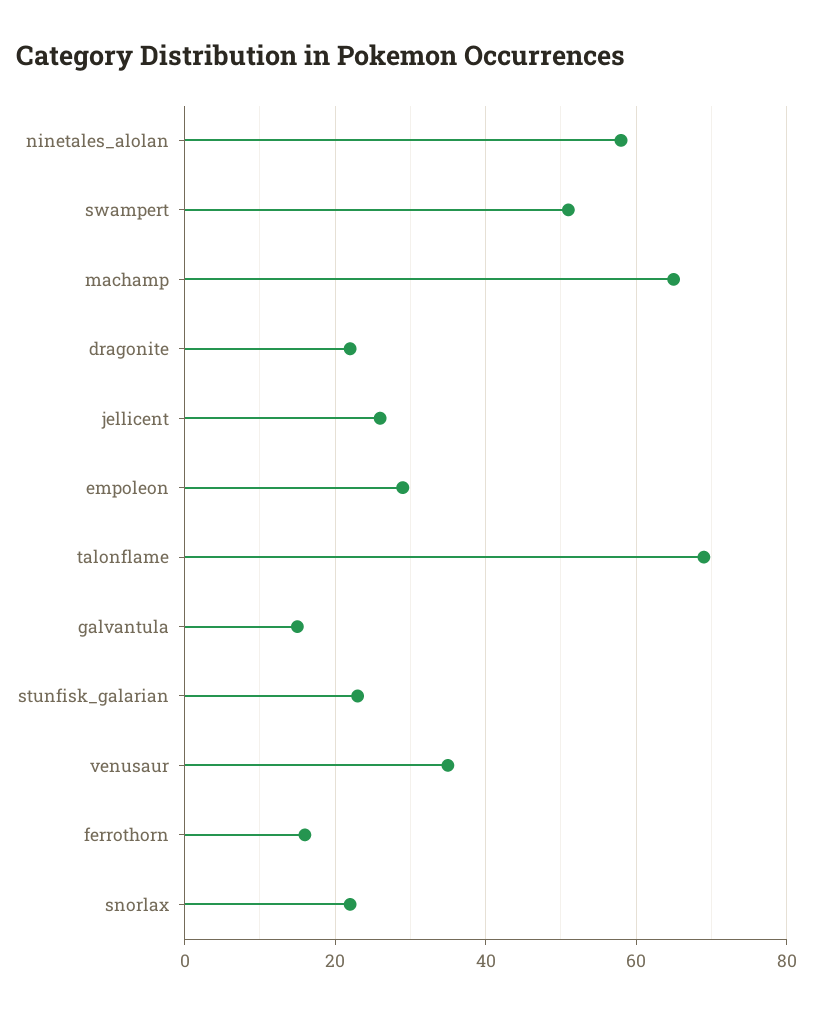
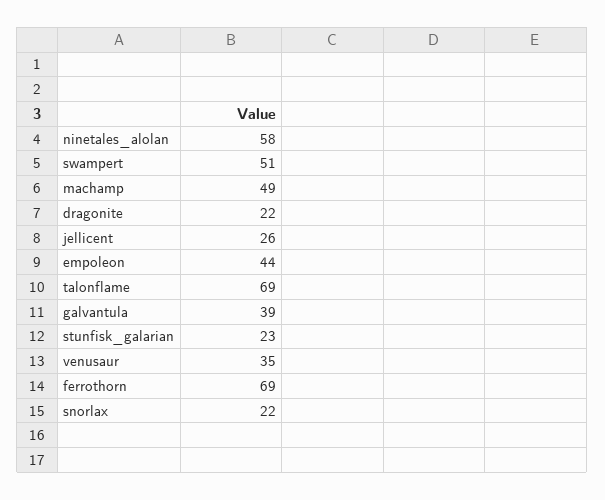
  {
    "ninetales_alolan": 58,
    "swampert": 51,
-   "machamp": 65,
+   "machamp": 49,
    "dragonite": 22,
    "jellicent": 26,
-   "empoleon": 30,
+   "empoleon": 44,
    "talonflame": 69,
-   "galvantula": 15,
+   "galvantula": 39,
    "stunfisk_galarian": 23,
    "venusaur": 35,
-   "ferrothorn": 15,
+   "ferrothorn": 69,
    "snorlax": 22
  }

